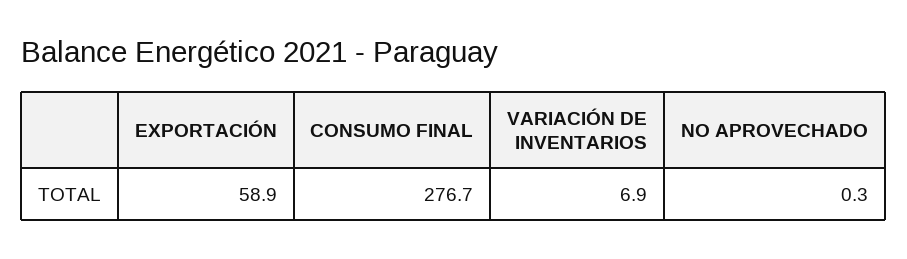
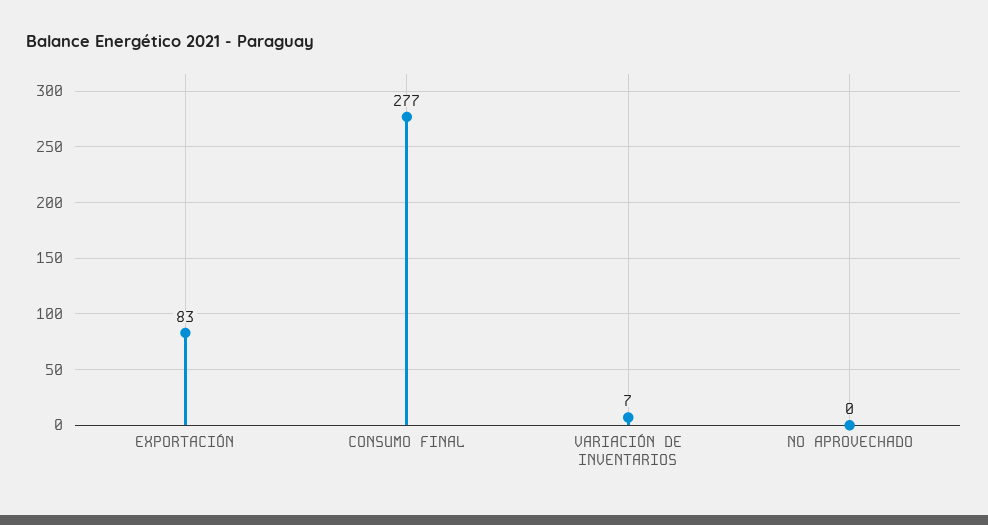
  {
-   "EXPORTACIÓN": 58.9,
+   "EXPORTACIÓN": 83,
    "CONSUMO FINAL": 276.7,
    "VARIACIÓN DE INVENTARIOS": 6.9,
    "NO APROVECHADO": 0.3
  }

